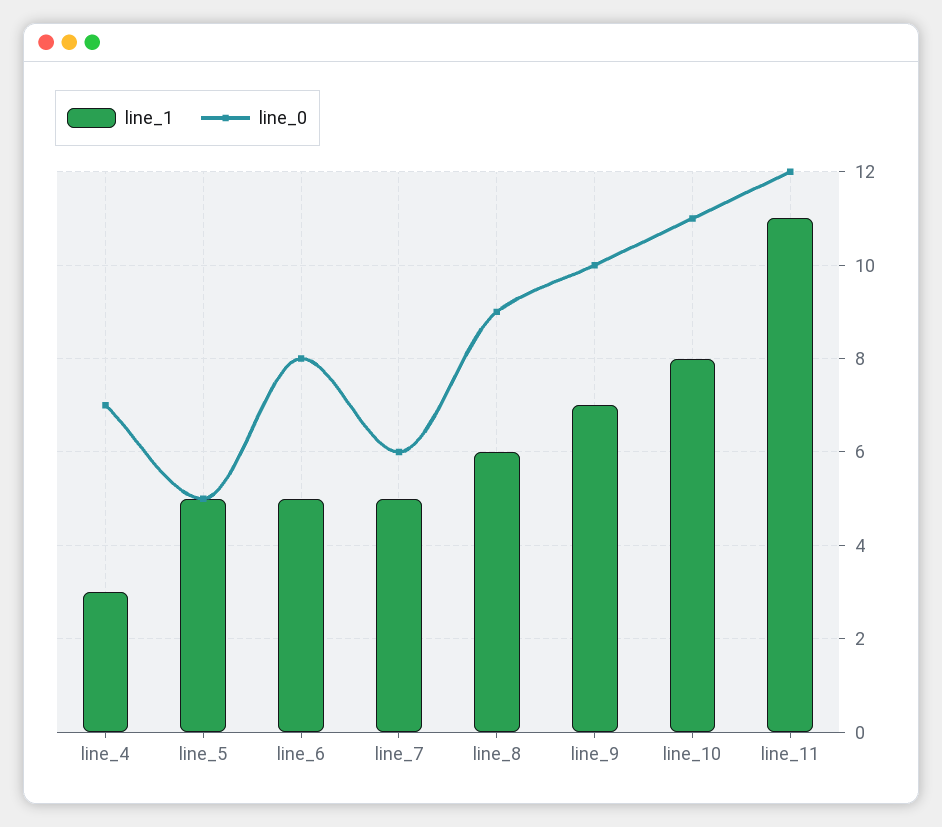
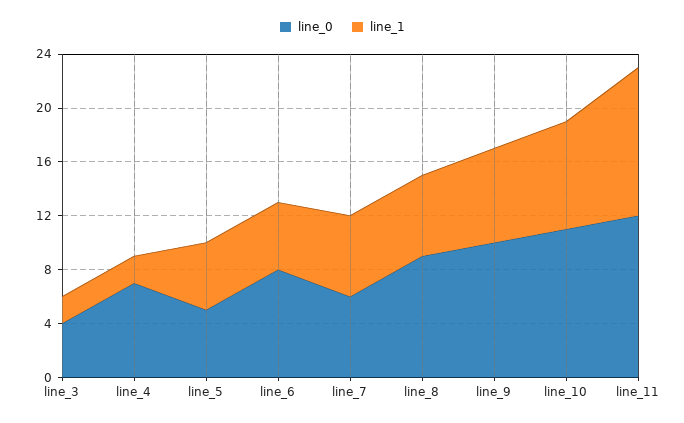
  {
    "line_1": {
-     "line_4": 3,
+     "line_4": 2,
      "line_5": 5,
      "line_6": 5,
-     "line_7": 5,
+     "line_7": 6,
      "line_8": 6,
      "line_9": 7,
      "line_10": 8,
-     "line_11": 11
+     "line_11": 11,
+     "line_3": 2
    },
    "line_0": {
      "line_4": 7,
      "line_5": 5,
      "line_6": 8,
      "line_7": 6,
      "line_8": 9,
      "line_9": 10,
      "line_10": 11,
-     "line_11": 12
+     "line_11": 12,
+     "line_3": 4
    }
  }

